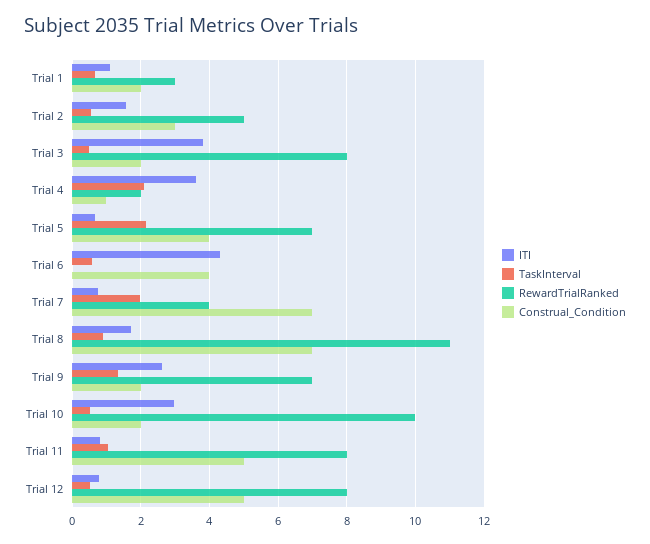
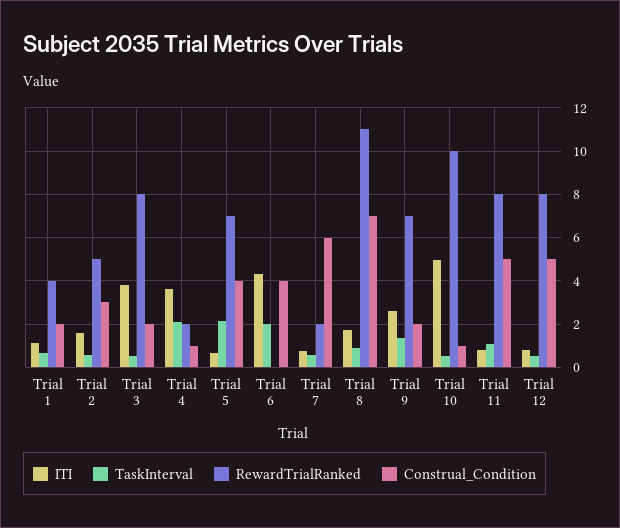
  {
    "ITI": {
      "Trial 1": 1.2,
      "Trial 2": 1.6,
      "Trial 3": 3.8,
      "Trial 4": 3.6,
      "Trial 5": 0.6,
      "Trial 6": 4.2,
      "Trial 7": 0.8,
      "Trial 8": 1.8,
      "Trial 9": 2.6,
-     "Trial 10": 3,
+     "Trial 10": 5,
      "Trial 11": 0.8,
      "Trial 12": 0.8
    },
    "TaskInterval": {
      "Trial 1": 0.6,
      "Trial 2": 0.6,
      "Trial 3": 0.6,
      "Trial 4": 2,
      "Trial 5": 2.2,
-     "Trial 6": 0.6,
+     "Trial 6": 2,
-     "Trial 7": 2,
+     "Trial 7": 0.5,
      "Trial 8": 1,
      "Trial 9": 1.4,
      "Trial 10": 0.6,
      "Trial 11": 1,
      "Trial 12": 0.6
    },
    "RewardTrialRanked": {
-     "Trial 1": 3,
+     "Trial 1": 4,
      "Trial 2": 5,
      "Trial 3": 8,
      "Trial 4": 2,
      "Trial 5": 7,
      "Trial 6": 0,
-     "Trial 7": 4,
+     "Trial 7": 2,
      "Trial 8": 11,
      "Trial 9": 7,
      "Trial 10": 10,
      "Trial 11": 8,
      "Trial 12": 8
    },
    "Construal_Condition": {
      "Trial 1": 2,
      "Trial 2": 3,
      "Trial 3": 2,
      "Trial 4": 1,
      "Trial 5": 4,
      "Trial 6": 4,
-     "Trial 7": 7,
+     "Trial 7": 6,
      "Trial 8": 7,
      "Trial 9": 2,
-     "Trial 10": 2,
+     "Trial 10": 1,
      "Trial 11": 5,
      "Trial 12": 5
    }
  }

